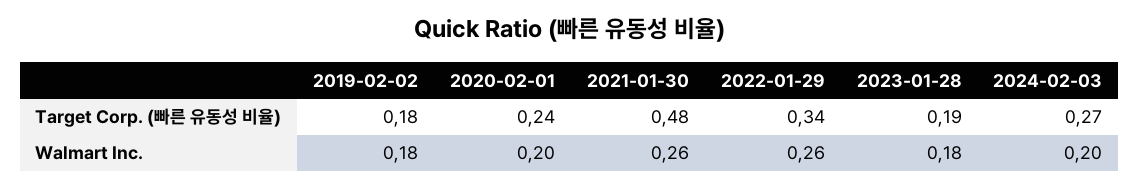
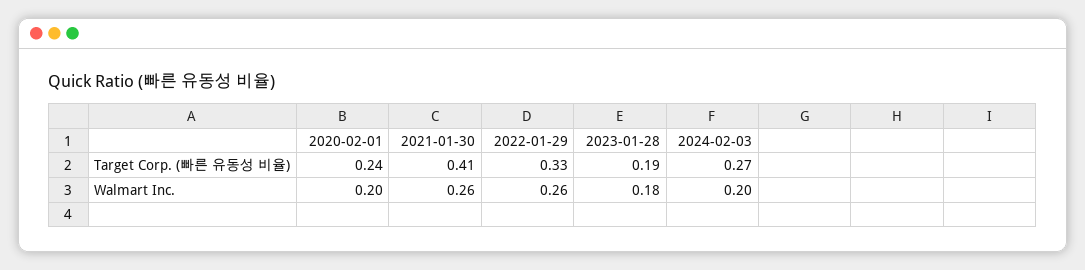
  {
-   "2019-02-02": {
-     "Target Corp. (빠른 유동성 비율)": 0.18,
-     "Walmart Inc.": 0.18
-   },
    "2020-02-01": {
      "Target Corp. (빠른 유동성 비율)": 0.24,
      "Walmart Inc.": 0.2
    },
    "2021-01-30": {
-     "Target Corp. (빠른 유동성 비율)": 0.48,
+     "Target Corp. (빠른 유동성 비율)": 0.41,
      "Walmart Inc.": 0.26
    },
    "2022-01-29": {
-     "Target Corp. (빠른 유동성 비율)": 0.34,
+     "Target Corp. (빠른 유동성 비율)": 0.33,
      "Walmart Inc.": 0.26
    },
    "2023-01-28": {
      "Target Corp. (빠른 유동성 비율)": 0.19,
      "Walmart Inc.": 0.18
    },
    "2024-02-03": {
      "Target Corp. (빠른 유동성 비율)": 0.27,
      "Walmart Inc.": 0.2
    }
  }

